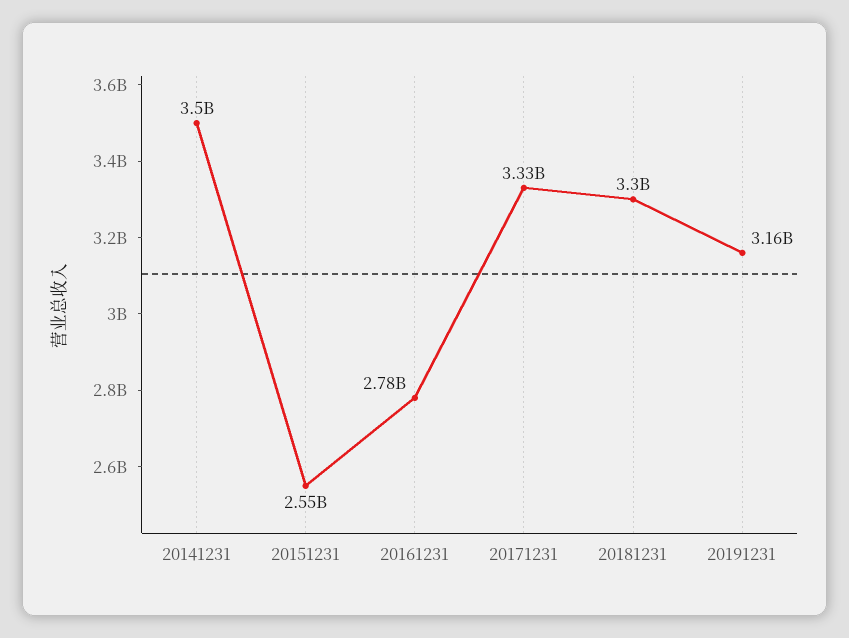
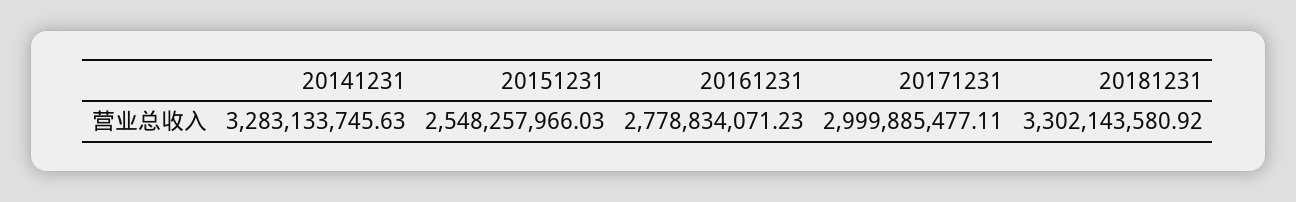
  {
-   "20141231": 3500000000,
+   "20141231": 3283133745.63,
    "20151231": 2548257966.03,
    "20161231": 2778834071.23,
-   "20171231": 3330000000,
+   "20171231": 2999885477.11,
-   "20181231": 3302143580.92,
+   "20181231": 3302143580.92
-   "20191231": 3160000000
  }

